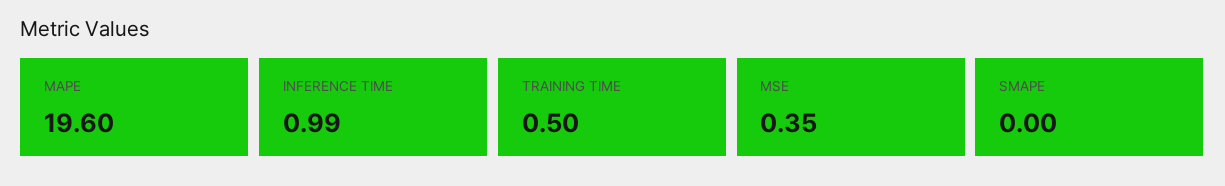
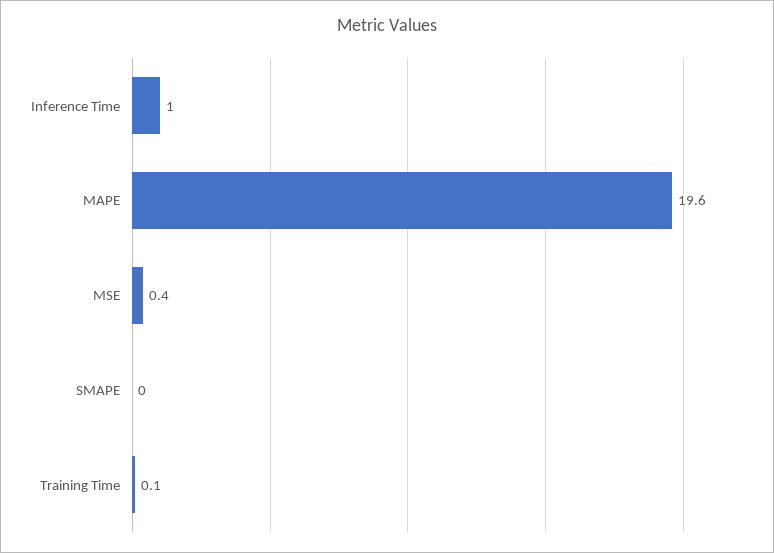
  {
    "MAPE": 19.6,
    "INFERENCE TIME": 0.99,
-   "TRAINING TIME": 0.5,
+   "TRAINING TIME": 0.1,
    "MSE": 0.35,
    "SMAPE": 0
  }

